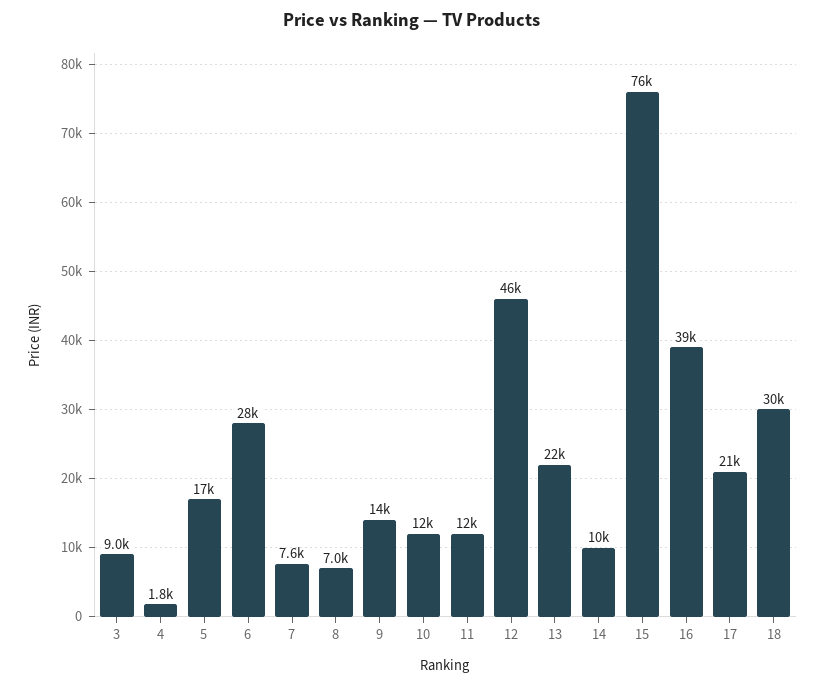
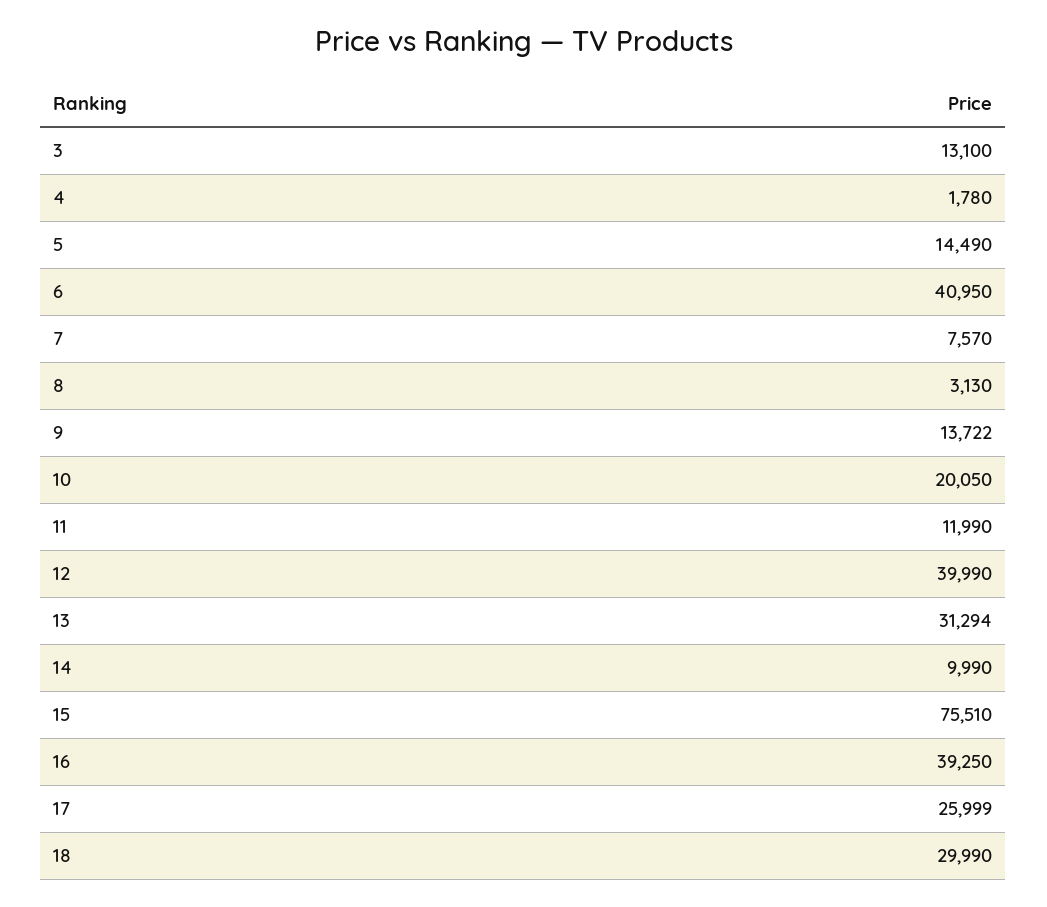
  {
-   "3": 9000,
+   "3": 13100,
    "4": 1780,
-   "5": 17000,
+   "5": 14490,
-   "6": 28000,
+   "6": 40950,
    "7": 7570,
-   "8": 7000,
+   "8": 3130,
    "9": 13722,
-   "10": 12000,
+   "10": 20050,
    "11": 11990,
-   "12": 46000,
+   "12": 39990,
-   "13": 22000,
+   "13": 31294,
    "14": 9990,
    "15": 75510,
    "16": 39250,
-   "17": 21000,
+   "17": 25999,
    "18": 29990
  }

